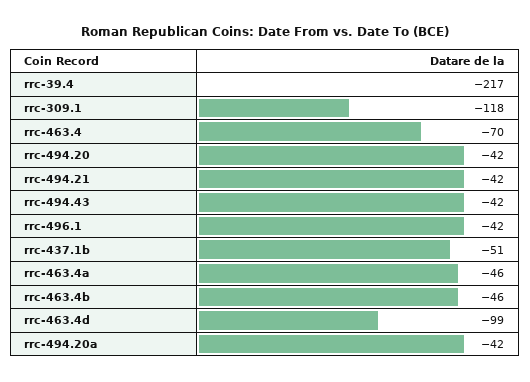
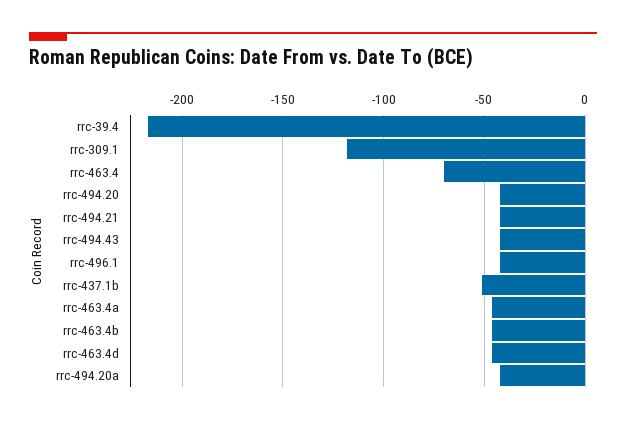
  {
    "rrc-39.4": -217,
    "rrc-309.1": -118,
    "rrc-463.4": -70,
    "rrc-494.20": -42,
    "rrc-494.21": -42,
    "rrc-494.43": -42,
    "rrc-496.1": -42,
    "rrc-437.1b": -51,
    "rrc-463.4a": -46,
    "rrc-463.4b": -46,
-   "rrc-463.4d": -99,
+   "rrc-463.4d": -45,
    "rrc-494.20a": -42
  }

